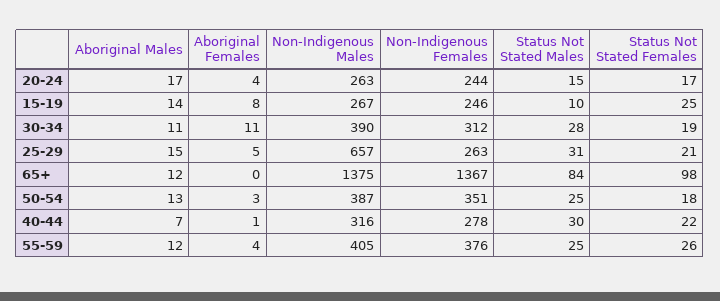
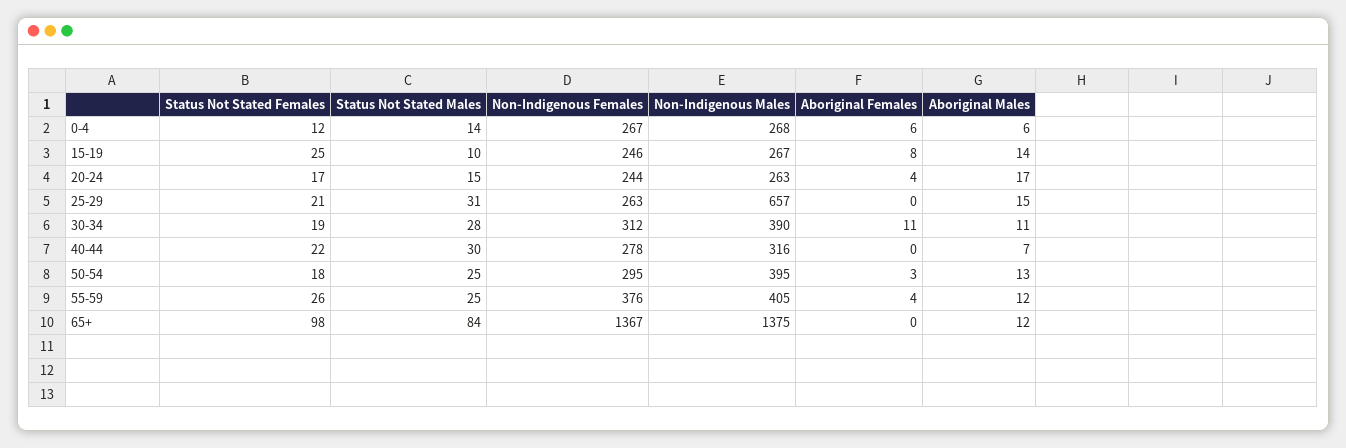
  {
    "Aboriginal Males": {
      "20-24": 17,
      "15-19": 14,
      "30-34": 11,
      "25-29": 15,
      "65+": 12,
      "50-54": 13,
      "40-44": 7,
-     "55-59": 12
+     "55-59": 12,
+     "0-4": 6
    },
    "Aboriginal Females": {
      "20-24": 4,
      "15-19": 8,
      "30-34": 11,
-     "25-29": 5,
+     "25-29": 0,
      "65+": 0,
      "50-54": 3,
-     "40-44": 1,
+     "40-44": 0,
-     "55-59": 4
+     "55-59": 4,
+     "0-4": 6
    },
    "Non-Indigenous Males": {
      "20-24": 263,
      "15-19": 267,
      "30-34": 390,
      "25-29": 657,
      "65+": 1375,
-     "50-54": 387,
+     "50-54": 395,
      "40-44": 316,
-     "55-59": 405
+     "55-59": 405,
+     "0-4": 268
    },
    "Non-Indigenous Females": {
      "20-24": 244,
      "15-19": 246,
      "30-34": 312,
      "25-29": 263,
      "65+": 1367,
-     "50-54": 351,
+     "50-54": 295,
      "40-44": 278,
-     "55-59": 376
+     "55-59": 376,
+     "0-4": 267
    },
    "Status Not Stated Males": {
      "20-24": 15,
      "15-19": 10,
      "30-34": 28,
      "25-29": 31,
      "65+": 84,
      "50-54": 25,
      "40-44": 30,
-     "55-59": 25
+     "55-59": 25,
+     "0-4": 14
    },
    "Status Not Stated Females": {
      "20-24": 17,
      "15-19": 25,
      "30-34": 19,
      "25-29": 21,
      "65+": 98,
      "50-54": 18,
      "40-44": 22,
-     "55-59": 26
+     "55-59": 26,
+     "0-4": 12
    }
  }

